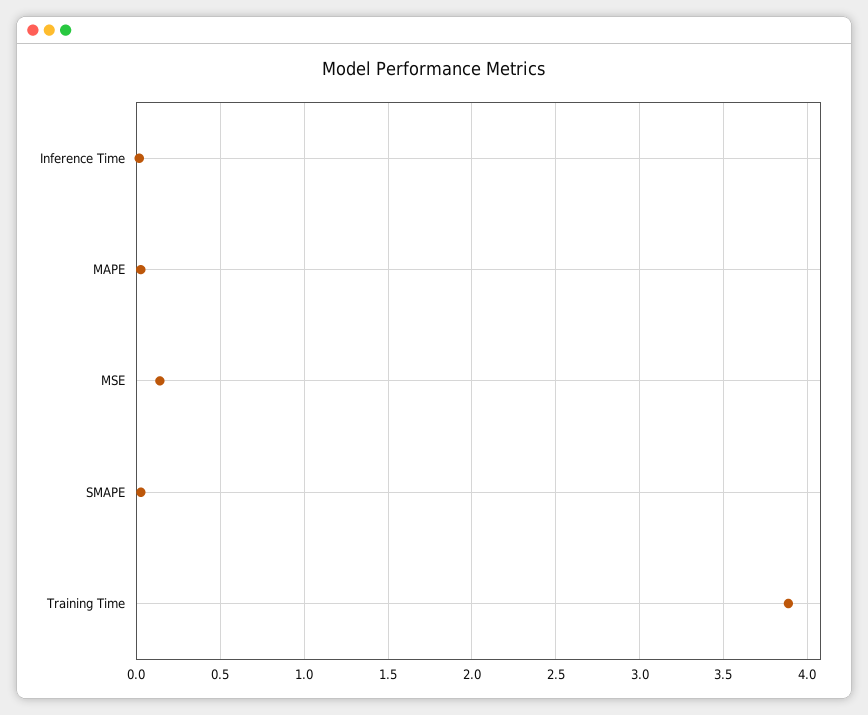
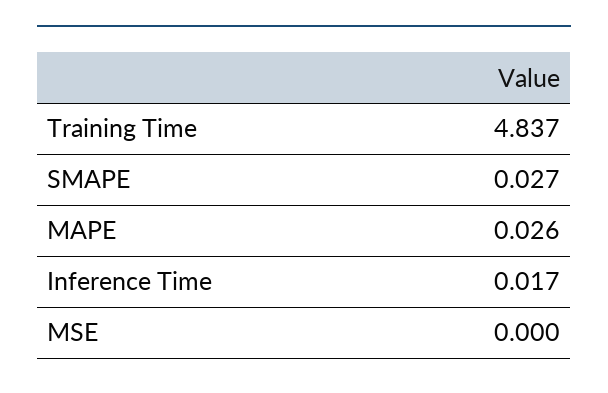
  {
    "Inference Time": 0.017,
    "MAPE": 0.026,
-   "MSE": 0.15,
+   "MSE": 0,
    "SMAPE": 0.027,
-   "Training Time": 3.9
+   "Training Time": 4.837
  }

